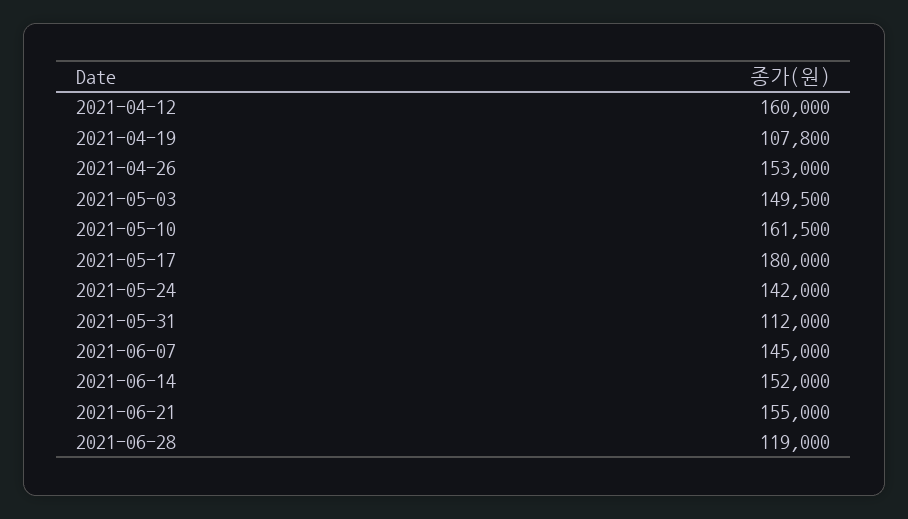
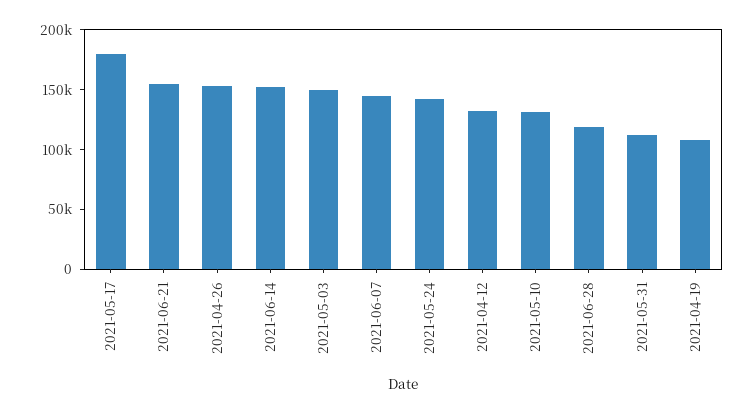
  {
-   "2021-04-12": 160000,
+   "2021-04-12": 130000,
    "2021-04-19": 107800,
    "2021-04-26": 153000,
    "2021-05-03": 149500,
-   "2021-05-10": 161500,
+   "2021-05-10": 130000,
    "2021-05-17": 180000,
    "2021-05-24": 142000,
    "2021-05-31": 112000,
    "2021-06-07": 145000,
    "2021-06-14": 152000,
    "2021-06-21": 155000,
    "2021-06-28": 119000
  }

